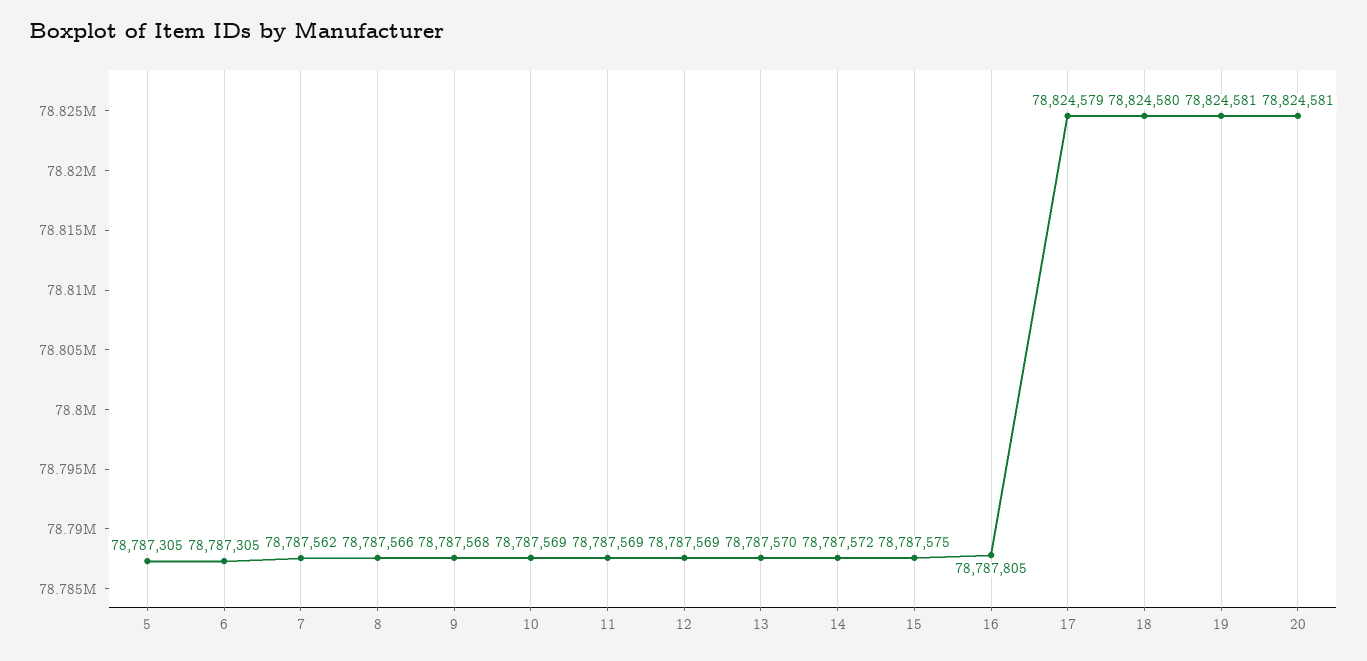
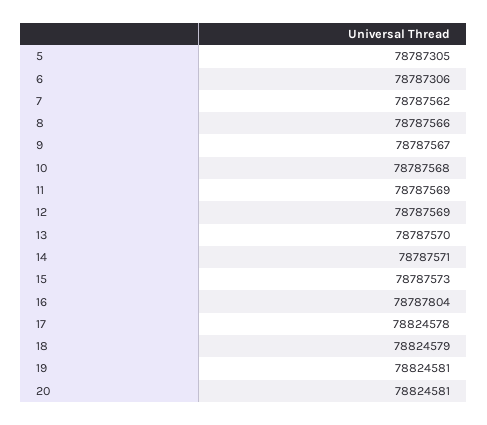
  {
    "5": 78787305,
-   "6": 78787305,
+   "6": 78787306,
    "7": 78787562,
    "8": 78787566,
-   "9": 78787568,
+   "9": 78787567,
-   "10": 78787569,
+   "10": 78787568,
    "11": 78787569,
    "12": 78787569,
    "13": 78787570,
-   "14": 78787572,
+   "14": 78787571,
-   "15": 78787575,
+   "15": 78787573,
-   "16": 78787805,
+   "16": 78787804,
-   "17": 78824579,
+   "17": 78824578,
-   "18": 78824580,
+   "18": 78824579,
    "19": 78824581,
    "20": 78824581
  }

